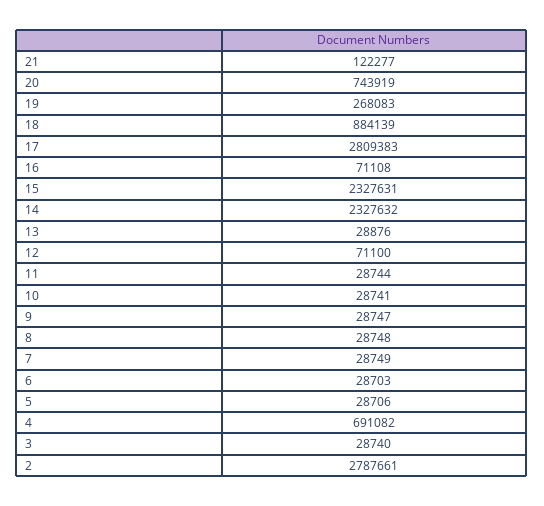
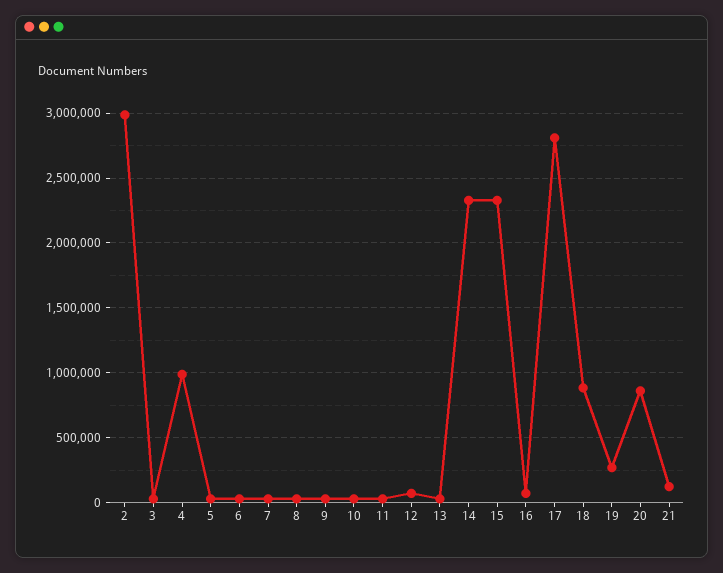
  {
    "21": 122277,
-   "20": 743919,
+   "20": 850000,
    "19": 268083,
    "18": 884139,
    "17": 2809383,
    "16": 71108,
    "15": 2327631,
    "14": 2327632,
    "13": 28876,
    "12": 71100,
    "11": 28744,
    "10": 28741,
    "9": 28747,
    "8": 28748,
    "7": 28749,
    "6": 28703,
    "5": 28706,
-   "4": 691082,
+   "4": 1000000,
    "3": 28740,
-   "2": 2787661
+   "2": 3000000
  }

